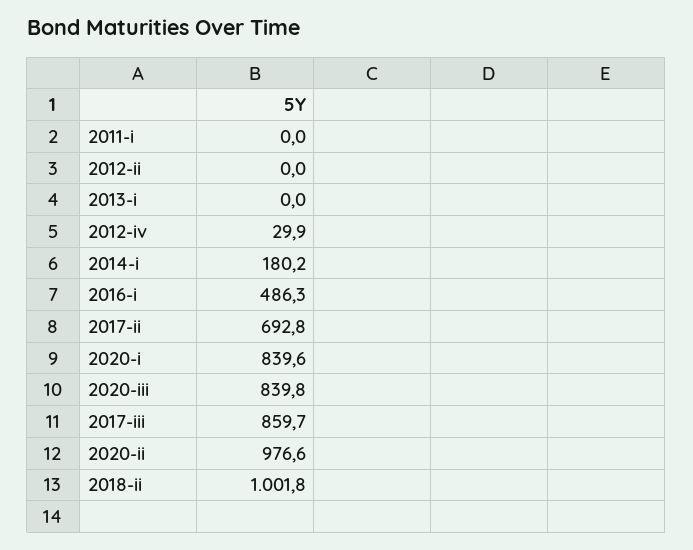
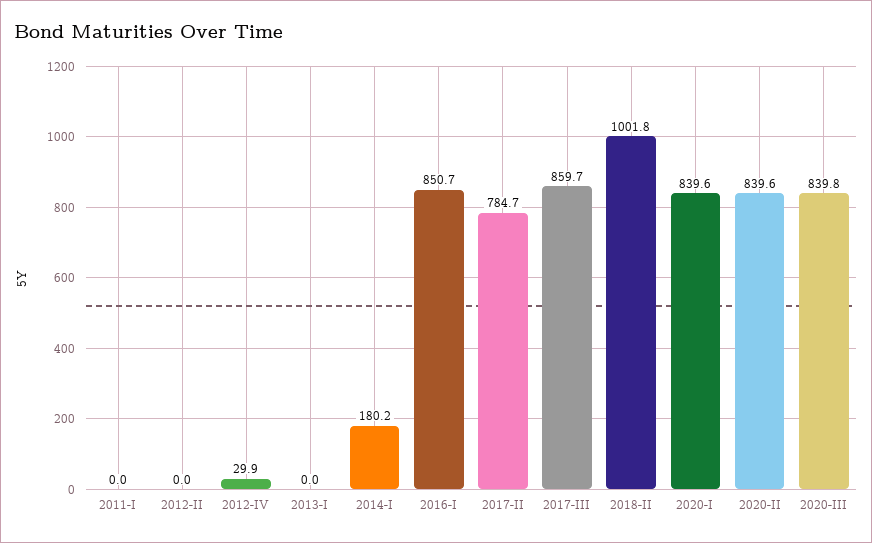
  {
    "2011-i": 0,
    "2012-ii": 0,
    "2013-i": 0,
    "2012-iv": 29.9,
    "2014-i": 180.2,
-   "2016-i": 486.3,
+   "2016-i": 850.7,
-   "2017-ii": 692.8,
+   "2017-ii": 784.7,
    "2020-i": 839.6,
    "2020-iii": 839.8,
    "2017-iii": 859.7,
-   "2020-ii": 976.6,
+   "2020-ii": 839.6,
    "2018-ii": 1001.8
  }

